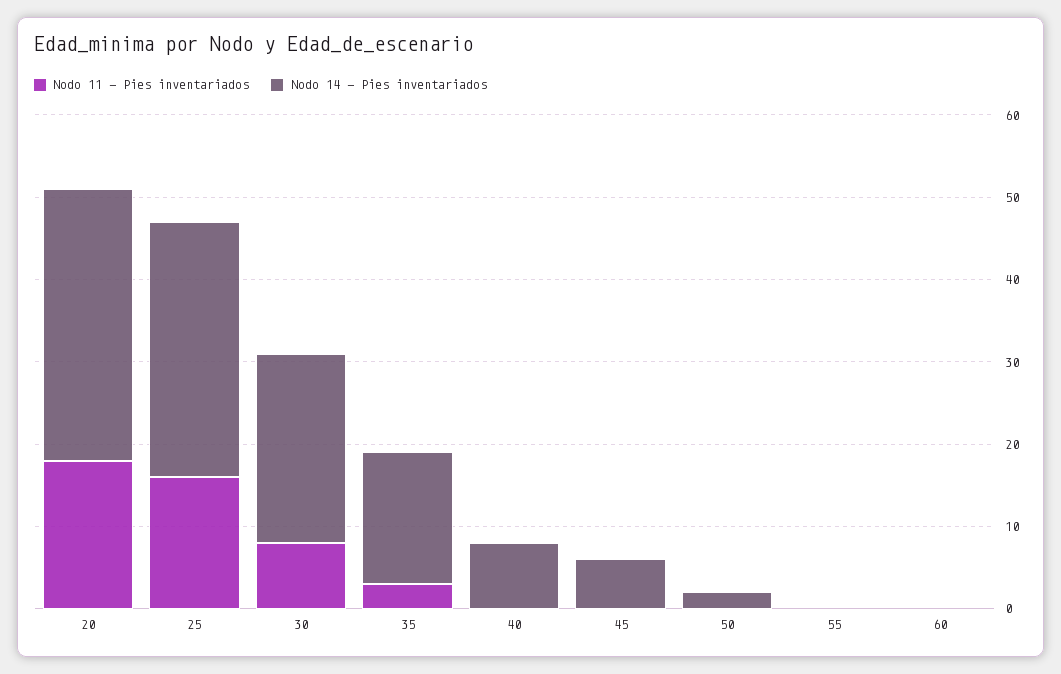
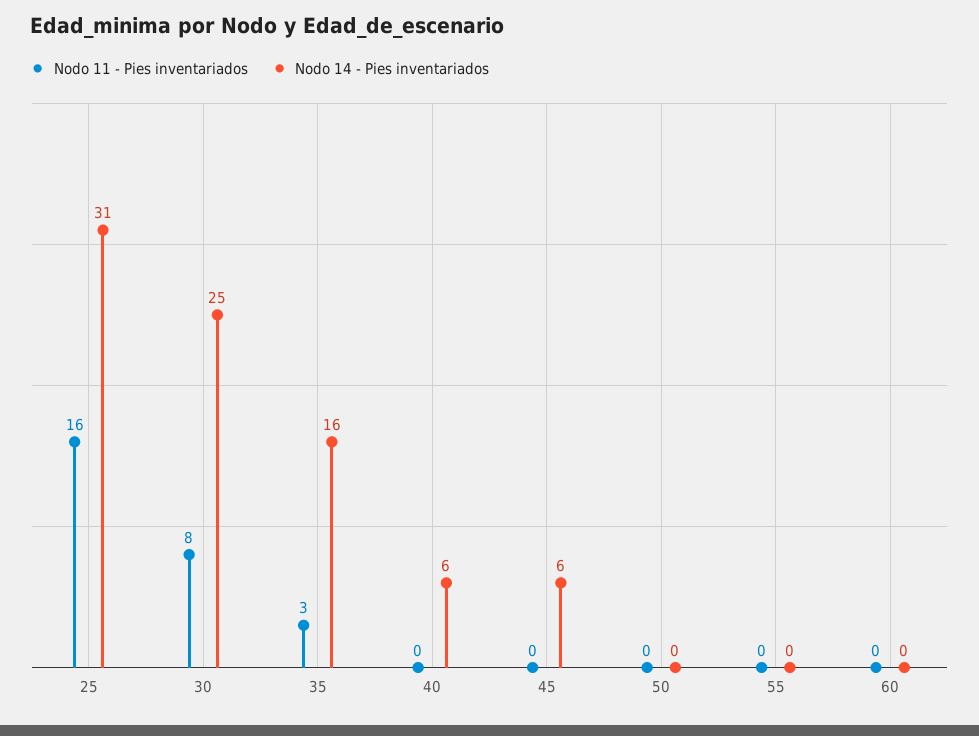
  {
    "Nodo 11 - Pies inventariados": {
-     "20": 18,
      "25": 16,
      "30": 8,
      "35": 3,
      "40": 0,
      "45": 0,
      "50": 0,
      "55": 0,
      "60": 0
    },
    "Nodo 14 - Pies inventariados": {
-     "20": 33,
      "25": 31,
-     "30": 23,
+     "30": 25,
      "35": 16,
-     "40": 8,
+     "40": 6,
      "45": 6,
-     "50": 2,
+     "50": 0,
      "55": 0,
      "60": 0
    }
  }

